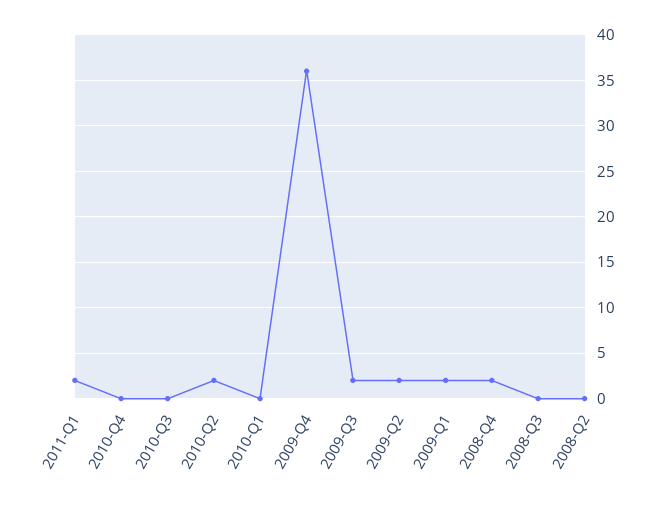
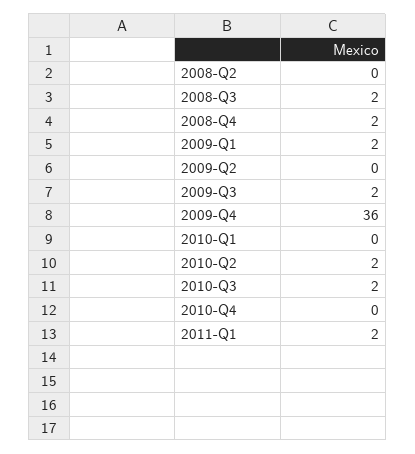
  {
    "2011-Q1": 2,
    "2010-Q4": 0,
-   "2010-Q3": 0,
+   "2010-Q3": 2,
    "2010-Q2": 2,
    "2010-Q1": 0,
    "2009-Q4": 36,
    "2009-Q3": 2,
-   "2009-Q2": 2,
+   "2009-Q2": 0,
    "2009-Q1": 2,
    "2008-Q4": 2,
-   "2008-Q3": 0,
+   "2008-Q3": 2,
    "2008-Q2": 0
  }

